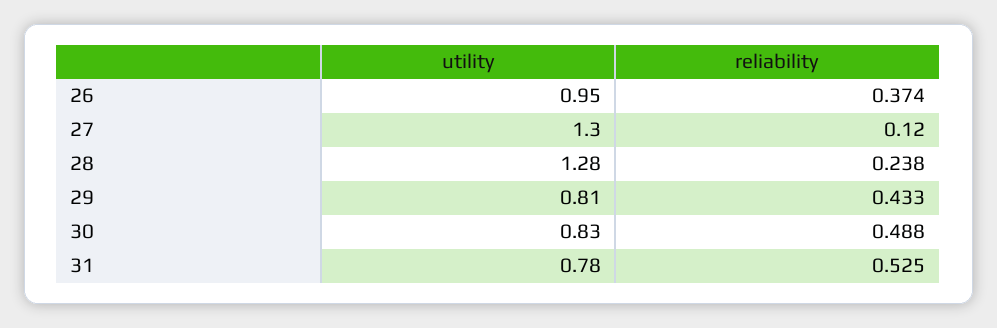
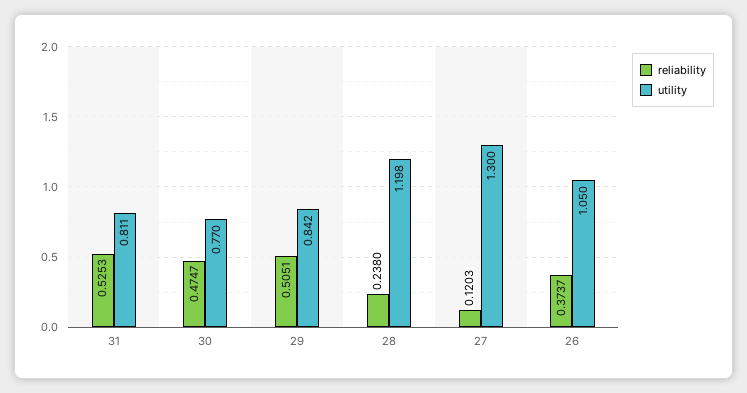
  {
    "utility": {
-     "26": 0.95,
+     "26": 1.05,
      "27": 1.3,
-     "28": 1.28,
+     "28": 1.198,
-     "29": 0.81,
+     "29": 0.842,
-     "30": 0.83,
+     "30": 0.77,
-     "31": 0.78
+     "31": 0.811
    },
    "reliability": {
      "26": 0.3737,
      "27": 0.1203,
      "28": 0.238,
-     "29": 0.433,
+     "29": 0.5051,
-     "30": 0.488,
+     "30": 0.4747,
      "31": 0.5253
    }
  }

